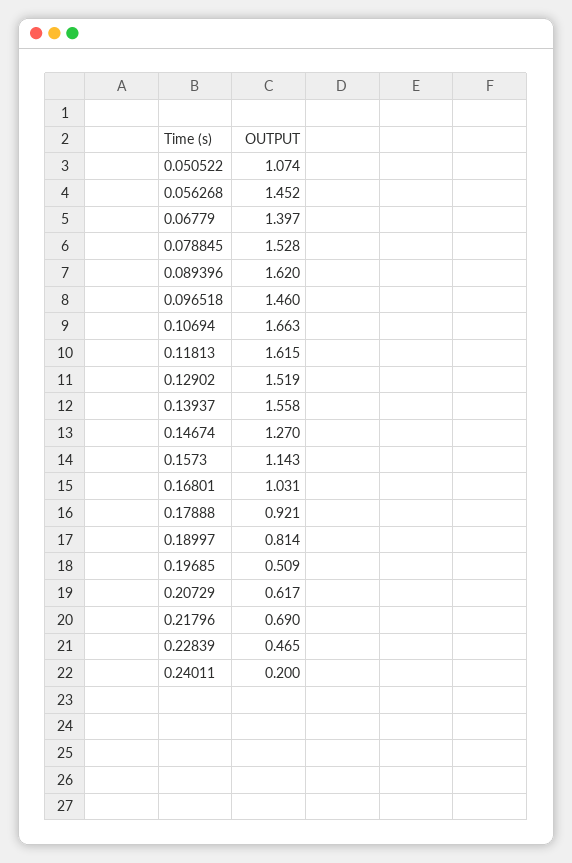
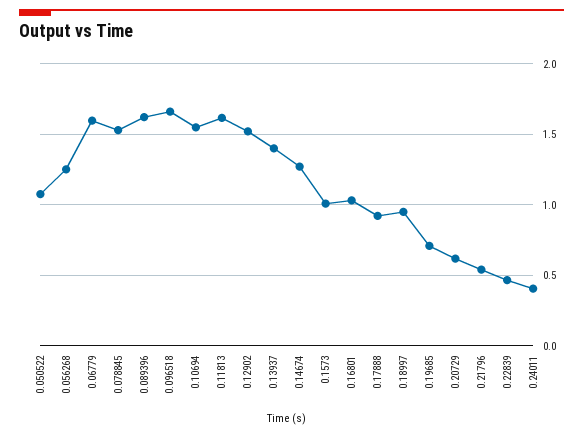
  {
    "0.050522": 1.074,
-   "0.056268": 1.452,
+   "0.056268": 1.25,
-   "0.06779": 1.397,
+   "0.06779": 1.6,
    "0.078845": 1.528,
    "0.089396": 1.62,
-   "0.096518": 1.46,
+   "0.096518": 1.65,
-   "0.10694": 1.663,
+   "0.10694": 1.55,
    "0.11813": 1.615,
    "0.12902": 1.519,
-   "0.13937": 1.558,
+   "0.13937": 1.4,
    "0.14674": 1.27,
-   "0.1573": 1.143,
+   "0.1573": 1,
    "0.16801": 1.031,
    "0.17888": 0.921,
-   "0.18997": 0.814,
+   "0.18997": 0.95,
-   "0.19685": 0.509,
+   "0.19685": 0.7,
    "0.20729": 0.617,
-   "0.21796": 0.69,
+   "0.21796": 0.55,
    "0.22839": 0.465,
-   "0.24011": 0.2
+   "0.24011": 0.4
  }

